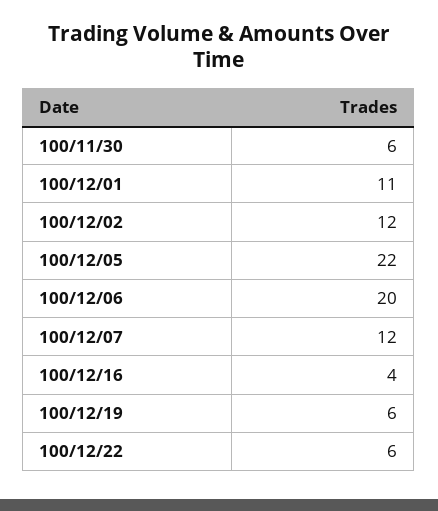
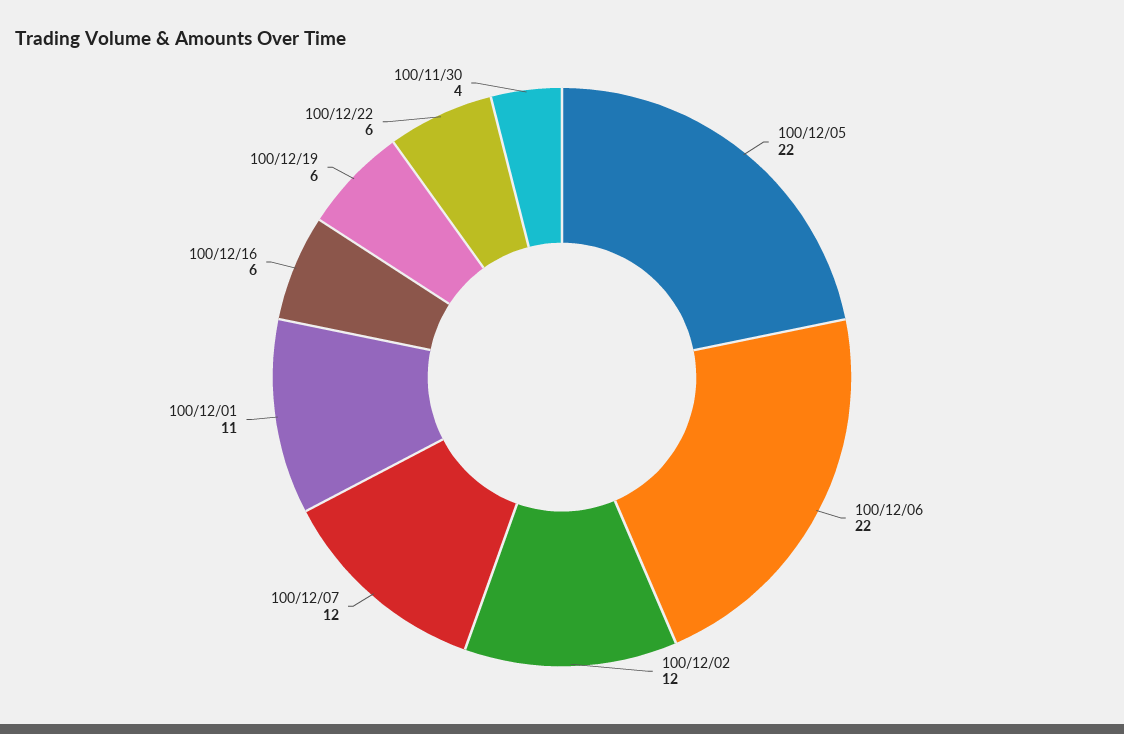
  {
-   "100/11/30": 6,
+   "100/11/30": 4,
    "100/12/01": 11,
    "100/12/02": 12,
    "100/12/05": 22,
-   "100/12/06": 20,
+   "100/12/06": 22,
    "100/12/07": 12,
-   "100/12/16": 4,
+   "100/12/16": 6,
    "100/12/19": 6,
    "100/12/22": 6
  }

